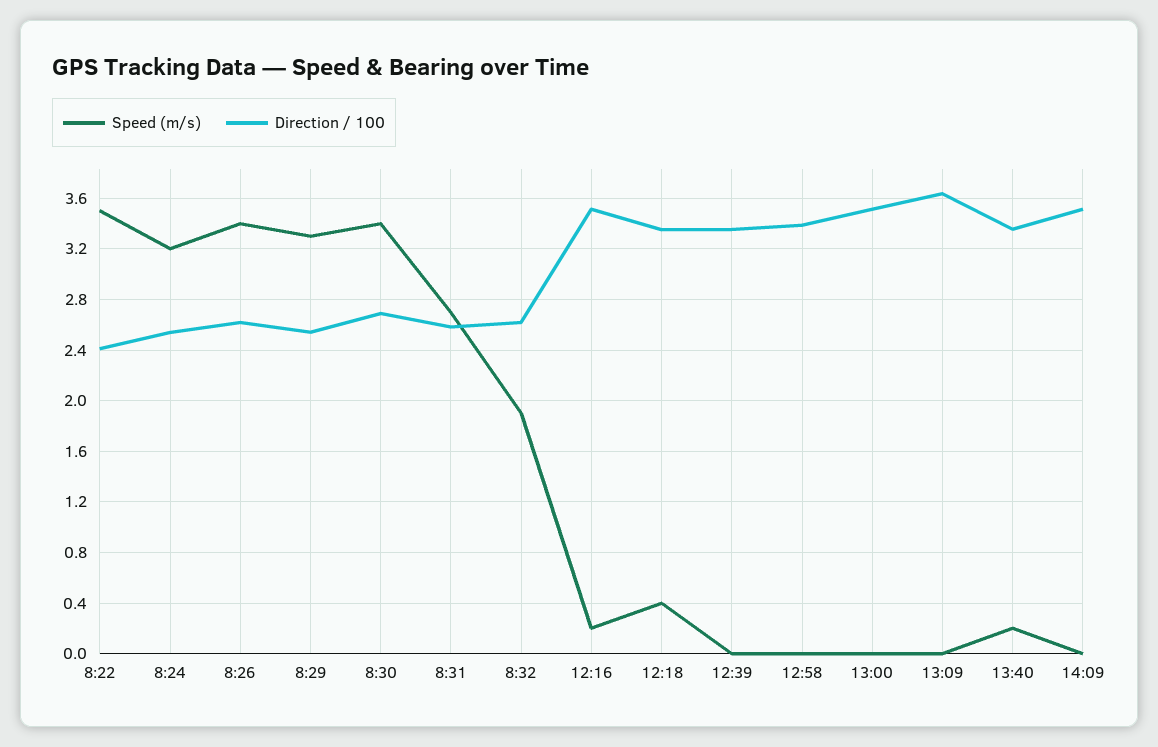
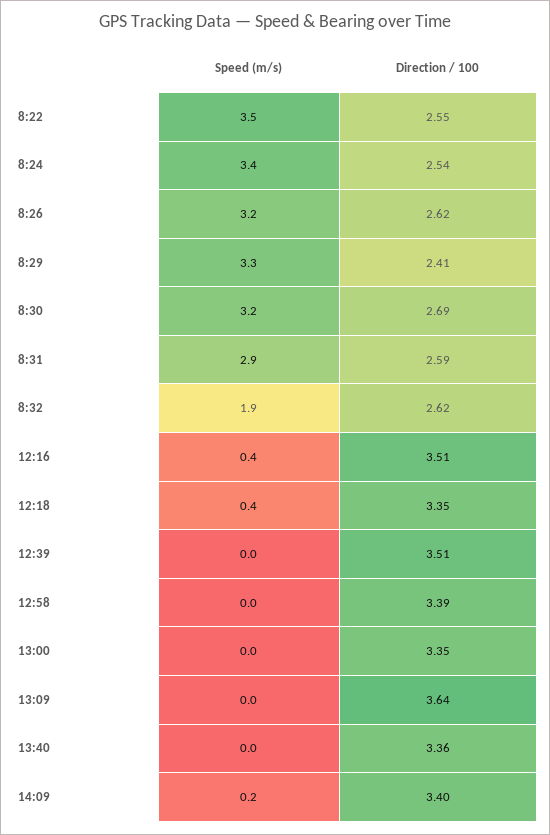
  {
    "Speed (m/s)": {
      "8:22": 3.5,
-     "8:24": 3.2,
+     "8:24": 3.4,
-     "8:26": 3.4,
+     "8:26": 3.2,
      "8:29": 3.3,
-     "8:30": 3.4,
+     "8:30": 3.2,
-     "8:31": 2.7,
+     "8:31": 2.9,
      "8:32": 1.9,
-     "12:16": 0.2,
+     "12:16": 0.4,
      "12:18": 0.4,
      "12:39": 0,
      "12:58": 0,
      "13:00": 0,
      "13:09": 0,
-     "13:40": 0.2,
+     "13:40": 0,
-     "14:09": 0
+     "14:09": 0.2
    },
    "Direction / 100": {
-     "8:22": 2.4,
+     "8:22": 2.55,
      "8:24": 2.54,
      "8:26": 2.62,
-     "8:29": 2.55,
+     "8:29": 2.41,
      "8:30": 2.69,
      "8:31": 2.59,
      "8:32": 2.62,
      "12:16": 3.51,
      "12:18": 3.35,
-     "12:39": 3.35,
+     "12:39": 3.51,
      "12:58": 3.39,
-     "13:00": 3.5,
+     "13:00": 3.35,
      "13:09": 3.64,
      "13:40": 3.36,
-     "14:09": 3.5
+     "14:09": 3.4
    }
  }

